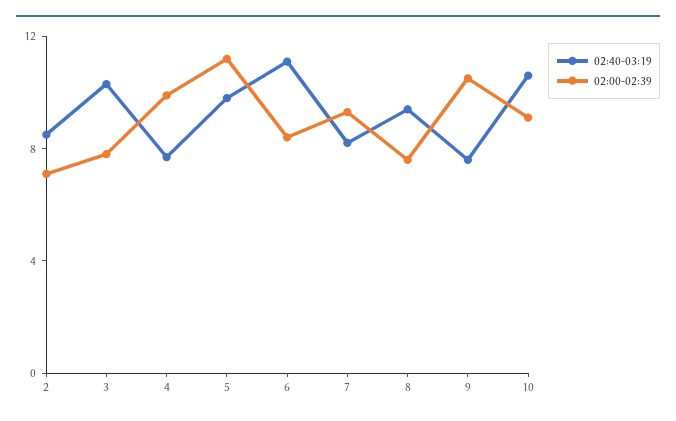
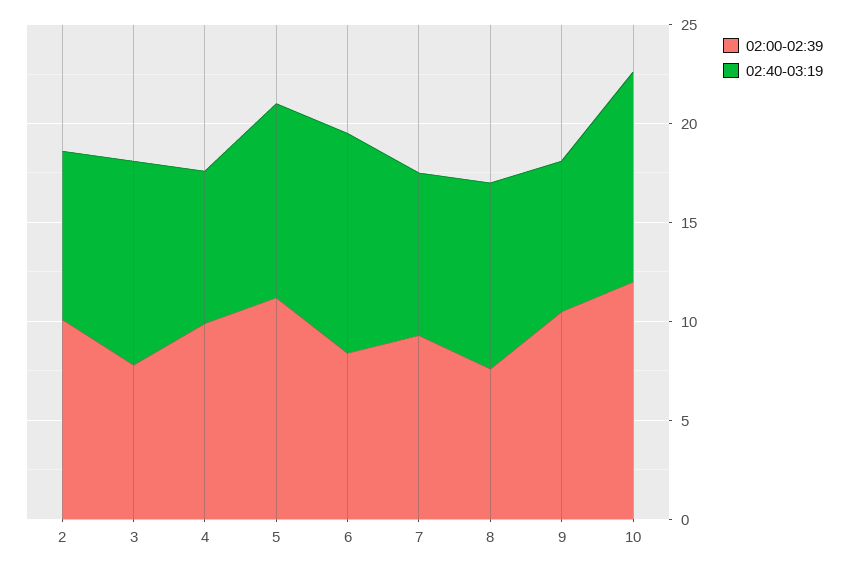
  {
    "02:40-03:19": {
      "2": 9,
      "3": 10,
      "4": 8,
      "5": 10,
      "6": 11,
      "7": 8,
      "8": 9,
      "9": 8,
      "10": 11
    },
    "02:00-02:39": {
-     "2": 7,
+     "2": 10,
      "3": 8,
      "4": 10,
      "5": 11,
      "6": 8,
      "7": 9,
      "8": 8,
      "9": 11,
-     "10": 9
+     "10": 12
    }
  }

